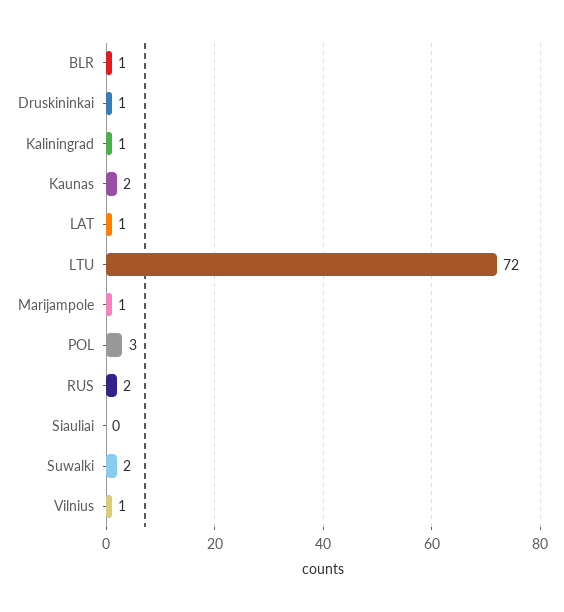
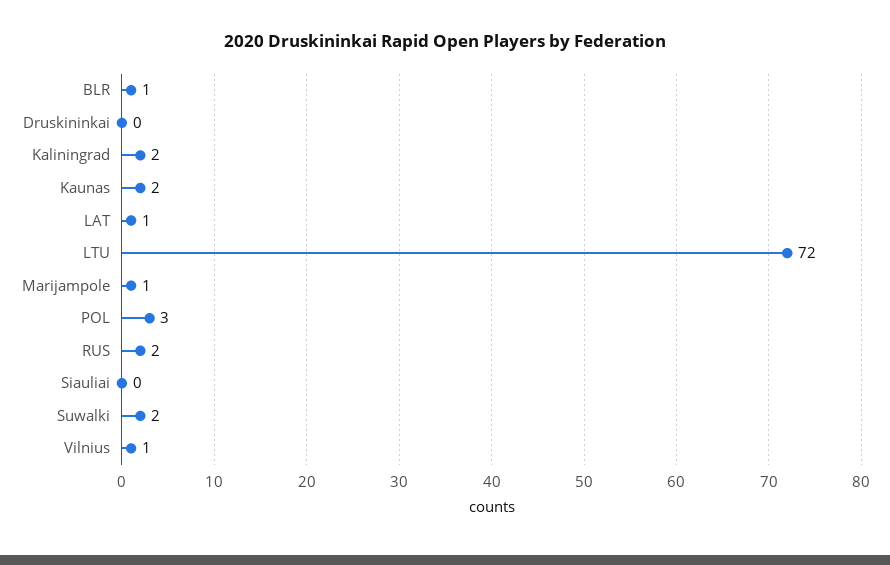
  {
    "BLR": 1,
-   "Druskininkai": 1,
+   "Druskininkai": 0,
-   "Kaliningrad": 1,
+   "Kaliningrad": 2,
    "Kaunas": 2,
    "LAT": 1,
    "LTU": 72,
    "Marijampole": 1,
    "POL": 3,
    "RUS": 2,
    "Siauliai": 0,
    "Suwalki": 2,
    "Vilnius": 1
  }

